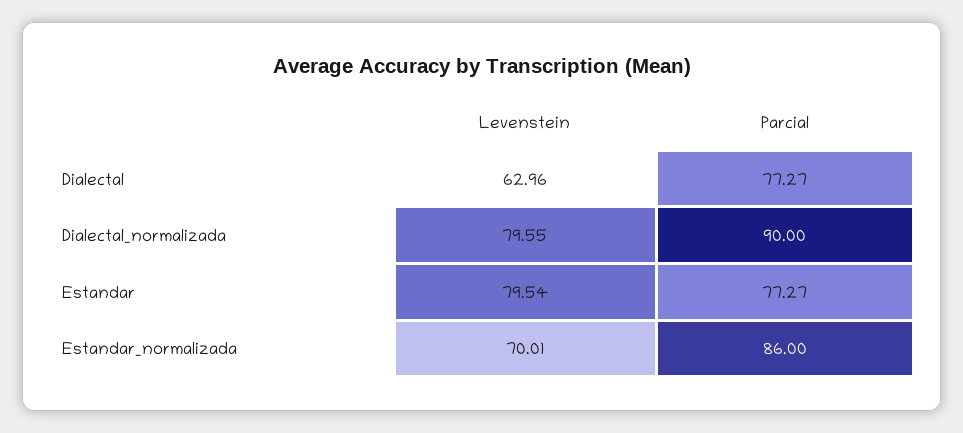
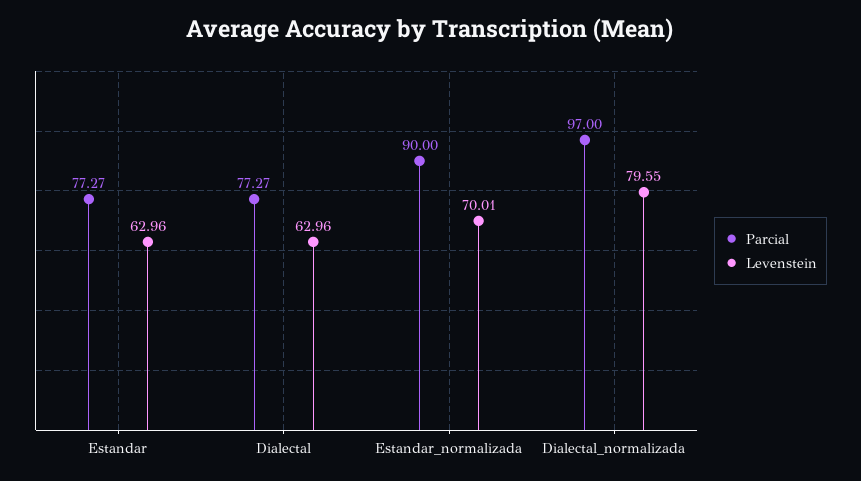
  {
    "Levenstein": {
      "Dialectal": 62.96,
      "Dialectal_normalizada": 79.55,
-     "Estandar": 79.54,
+     "Estandar": 62.96,
      "Estandar_normalizada": 70.01
    },
    "Parcial": {
      "Dialectal": 77.27,
-     "Dialectal_normalizada": 90,
+     "Dialectal_normalizada": 97,
      "Estandar": 77.27,
-     "Estandar_normalizada": 86
+     "Estandar_normalizada": 90
    }
  }

